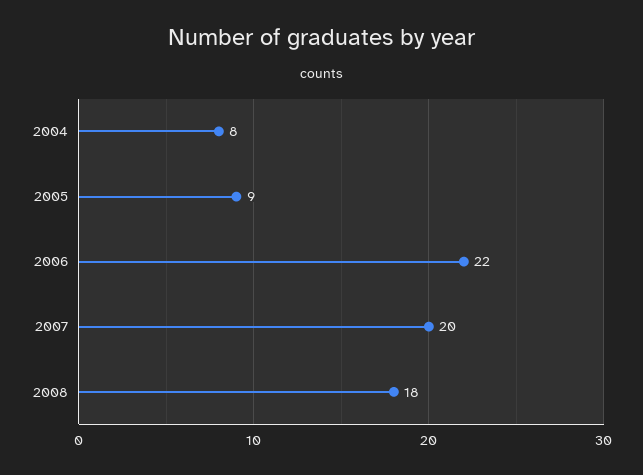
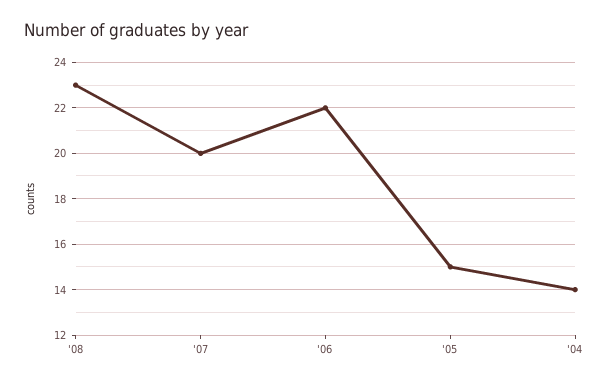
  {
-   "2004": 8,
+   "2004": 14,
-   "2005": 9,
+   "2005": 15,
    "2006": 22,
    "2007": 20,
-   "2008": 18
+   "2008": 23
  }

